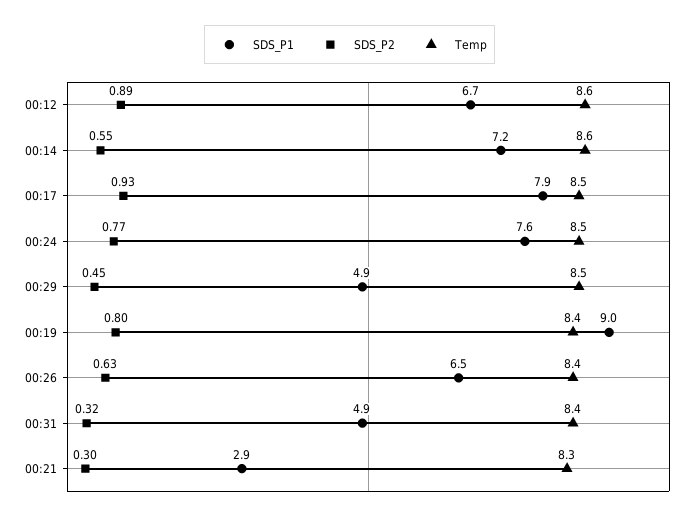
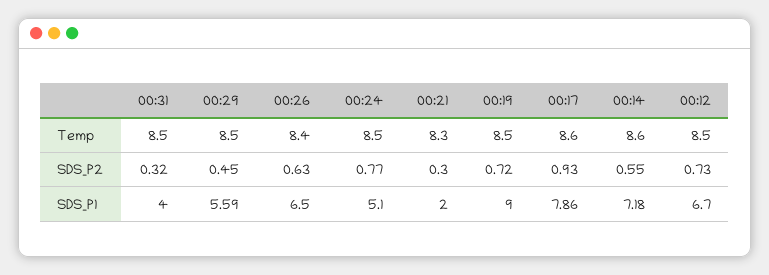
  {
    "SDS_P1": {
      "00:12": 6.7,
      "00:14": 7.18,
      "00:17": 7.86,
-     "00:24": 7.6,
+     "00:24": 5.1,
-     "00:29": 4.9,
+     "00:29": 5.59,
      "00:19": 9,
      "00:26": 6.5,
-     "00:31": 4.9,
+     "00:31": 4,
-     "00:21": 2.9
+     "00:21": 2
    },
    "SDS_P2": {
-     "00:12": 0.89,
+     "00:12": 0.73,
      "00:14": 0.55,
      "00:17": 0.93,
      "00:24": 0.77,
      "00:29": 0.45,
-     "00:19": 0.8,
+     "00:19": 0.72,
      "00:26": 0.63,
      "00:31": 0.32,
      "00:21": 0.3
    },
    "Temp": {
-     "00:12": 8.6,
+     "00:12": 8.5,
      "00:14": 8.6,
-     "00:17": 8.5,
+     "00:17": 8.6,
      "00:24": 8.5,
      "00:29": 8.5,
-     "00:19": 8.4,
+     "00:19": 8.5,
      "00:26": 8.4,
-     "00:31": 8.4,
+     "00:31": 8.5,
      "00:21": 8.3
    }
  }

